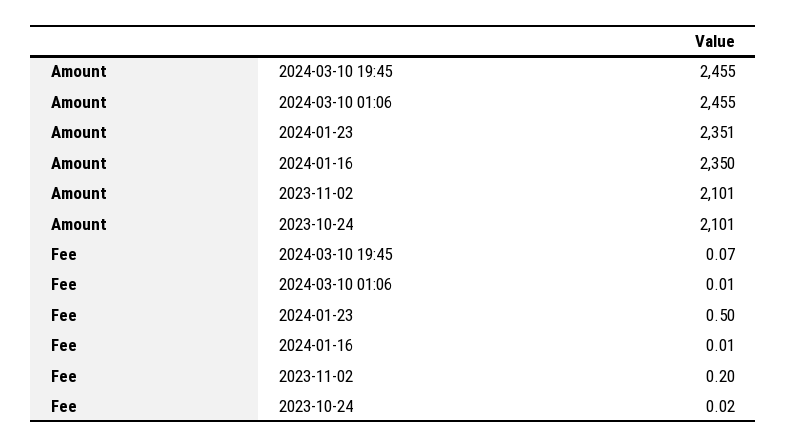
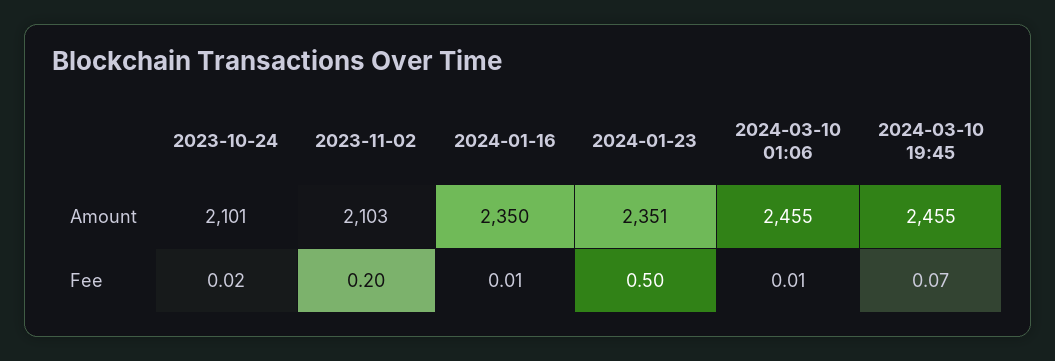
  {
    "Amount": {
      "2024-03-10 19:45": 2455,
      "2024-03-10 01:06": 2455,
      "2024-01-23": 2351,
      "2024-01-16": 2350,
-     "2023-11-02": 2101,
+     "2023-11-02": 2103,
      "2023-10-24": 2101
    },
    "Fee": {
      "2024-03-10 19:45": 0.07,
      "2024-03-10 01:06": 0.01,
      "2024-01-23": 0.5,
      "2024-01-16": 0.01,
      "2023-11-02": 0.2,
      "2023-10-24": 0.02
    }
  }

